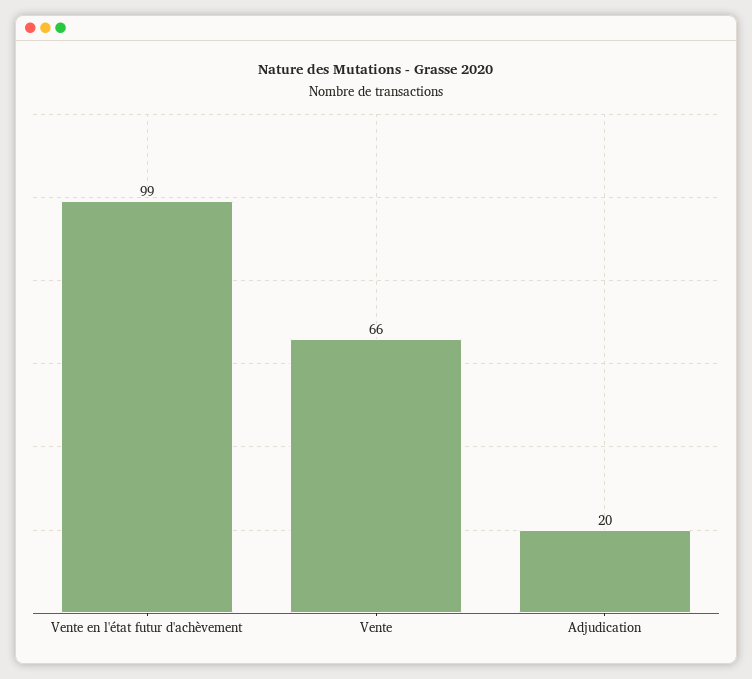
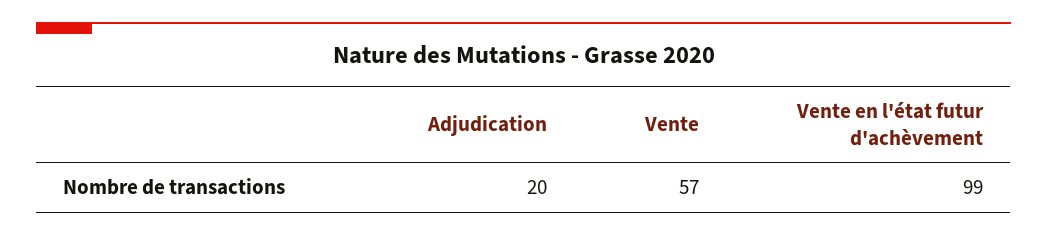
  {
    "Vente en l'état futur d'achèvement": 99,
-   "Vente": 66,
+   "Vente": 57,
    "Adjudication": 20
  }

